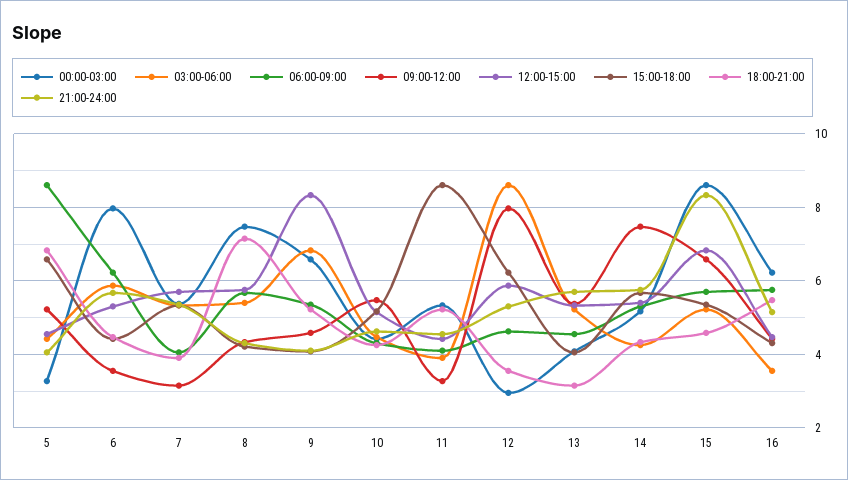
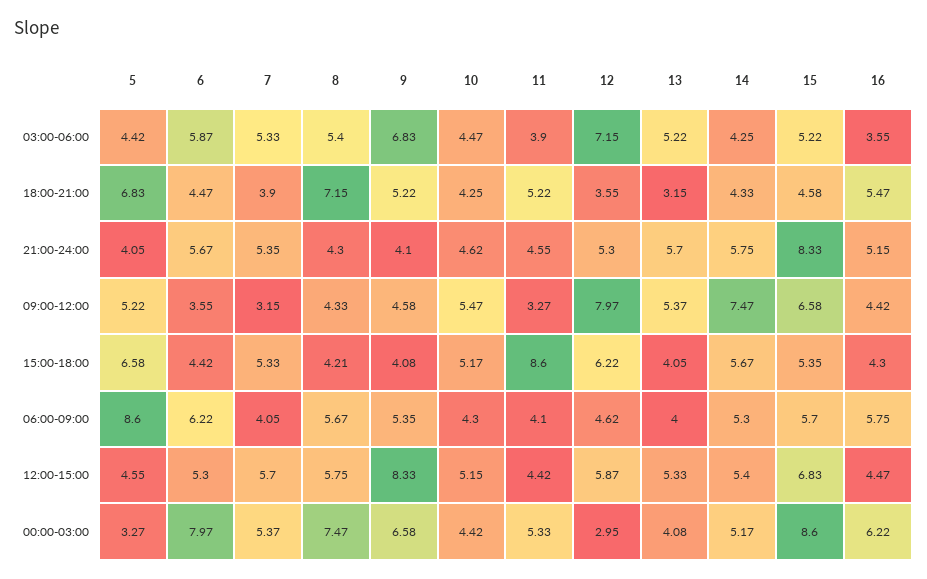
  {
    "00:00-03:00": {
      "5": 3.27,
      "6": 7.97,
      "7": 5.37,
      "8": 7.47,
      "9": 6.58,
      "10": 4.42,
      "11": 5.33,
      "12": 2.95,
      "13": 4.08,
      "14": 5.17,
      "15": 8.6,
      "16": 6.22
    },
    "03:00-06:00": {
      "5": 4.42,
      "6": 5.87,
      "7": 5.33,
      "8": 5.4,
      "9": 6.83,
      "10": 4.47,
      "11": 3.9,
-     "12": 8.6,
+     "12": 7.15,
      "13": 5.22,
      "14": 4.25,
      "15": 5.22,
      "16": 3.55
    },
    "06:00-09:00": {
      "5": 8.6,
      "6": 6.22,
      "7": 4.05,
      "8": 5.67,
      "9": 5.35,
      "10": 4.3,
      "11": 4.1,
      "12": 4.62,
-     "13": 4.6,
+     "13": 4,
      "14": 5.3,
      "15": 5.7,
      "16": 5.75
    },
    "09:00-12:00": {
      "5": 5.22,
      "6": 3.55,
      "7": 3.15,
      "8": 4.33,
      "9": 4.58,
      "10": 5.47,
      "11": 3.27,
      "12": 7.97,
      "13": 5.37,
      "14": 7.47,
      "15": 6.58,
      "16": 4.42
    },
    "12:00-15:00": {
      "5": 4.55,
      "6": 5.3,
      "7": 5.7,
      "8": 5.75,
      "9": 8.33,
      "10": 5.15,
      "11": 4.42,
      "12": 5.87,
      "13": 5.33,
      "14": 5.4,
      "15": 6.83,
      "16": 4.47
    },
    "15:00-18:00": {
      "5": 6.58,
      "6": 4.42,
      "7": 5.33,
      "8": 4.21,
      "9": 4.08,
      "10": 5.17,
      "11": 8.6,
      "12": 6.22,
      "13": 4.05,
      "14": 5.67,
      "15": 5.35,
      "16": 4.3
    },
    "18:00-21:00": {
      "5": 6.83,
      "6": 4.47,
      "7": 3.9,
      "8": 7.15,
      "9": 5.22,
      "10": 4.25,
      "11": 5.22,
      "12": 3.55,
      "13": 3.15,
      "14": 4.33,
      "15": 4.58,
      "16": 5.47
    },
    "21:00-24:00": {
      "5": 4.05,
      "6": 5.67,
      "7": 5.35,
      "8": 4.3,
      "9": 4.1,
      "10": 4.62,
      "11": 4.55,
      "12": 5.3,
      "13": 5.7,
      "14": 5.75,
      "15": 8.33,
      "16": 5.15
    }
  }

